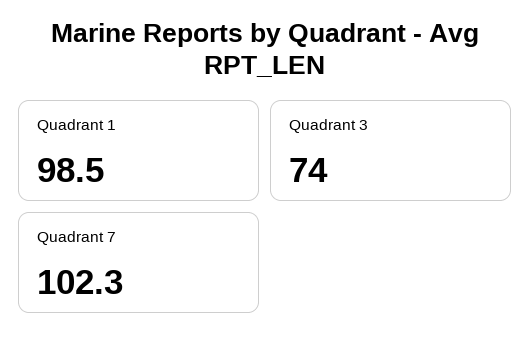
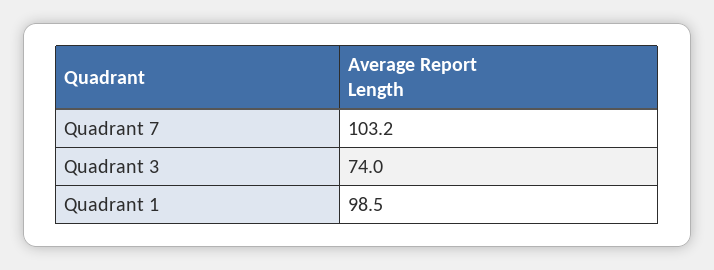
  {
    "Quadrant 1": 98.5,
    "Quadrant 3": 74,
-   "Quadrant 7": 102.3
+   "Quadrant 7": 103.2
  }

